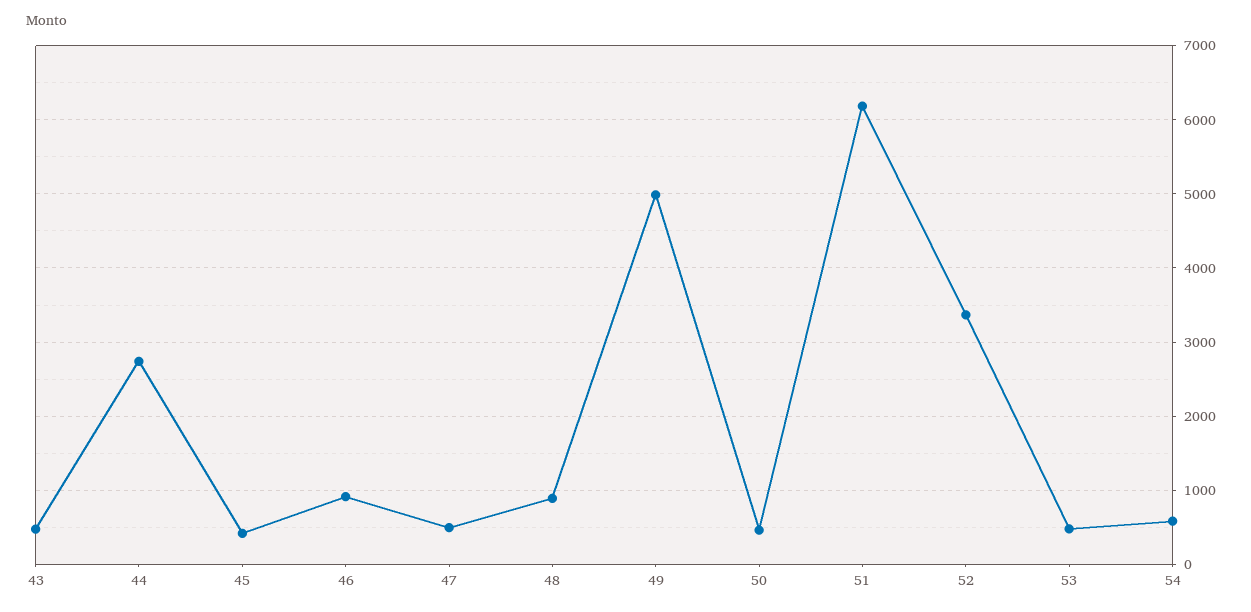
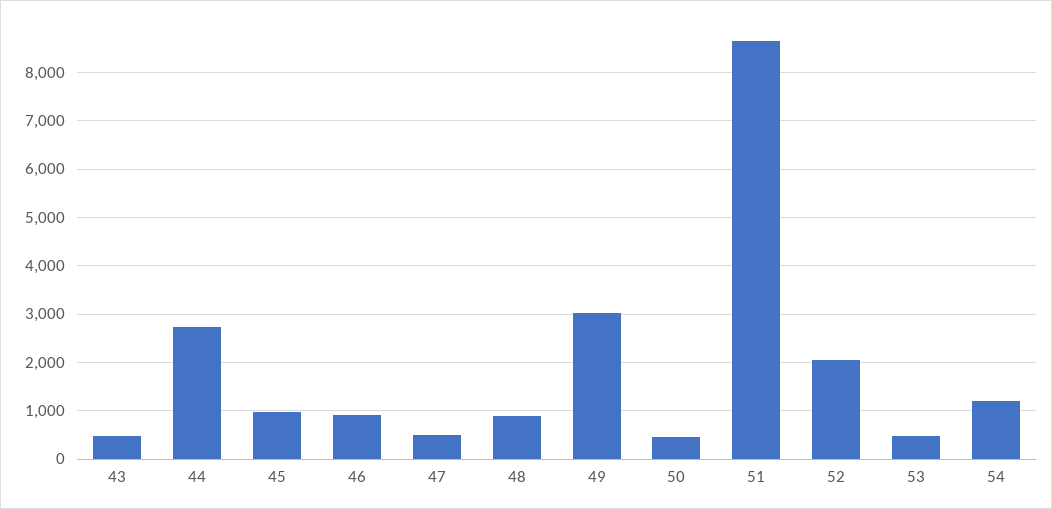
  {
    "43": 500,
    "44": 2700,
-   "45": 400,
+   "45": 1000,
    "46": 900,
    "47": 500,
    "48": 900,
-   "49": 5000,
+   "49": 3000,
    "50": 500,
-   "51": 6200,
+   "51": 8600,
-   "52": 3400,
+   "52": 2000,
    "53": 500,
-   "54": 600
+   "54": 1200
  }

